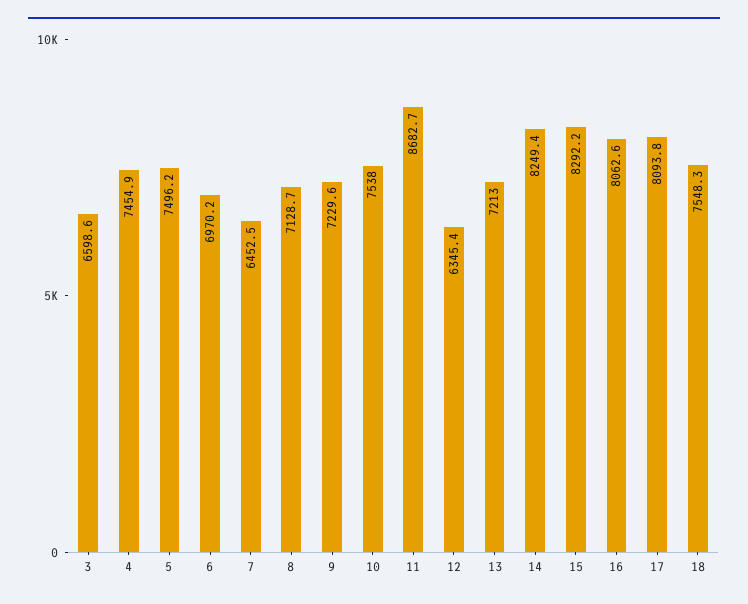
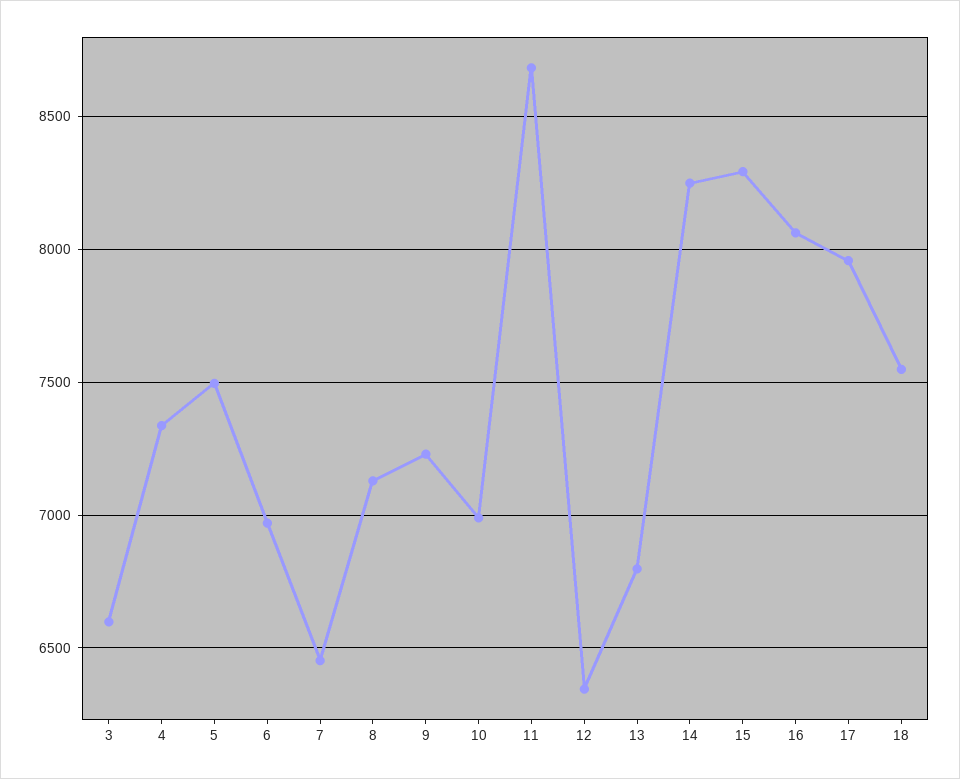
  {
    "3": 6598.6,
-   "4": 7454.9,
+   "4": 7350,
    "5": 7496.2,
    "6": 6970.2,
    "7": 6452.5,
    "8": 7128.7,
    "9": 7229.6,
-   "10": 7538,
+   "10": 7000,
    "11": 8682.7,
    "12": 6345.4,
-   "13": 7213,
+   "13": 6800,
    "14": 8249.4,
    "15": 8292.2,
    "16": 8062.6,
-   "17": 8093.8,
+   "17": 7950,
    "18": 7548.3
  }

